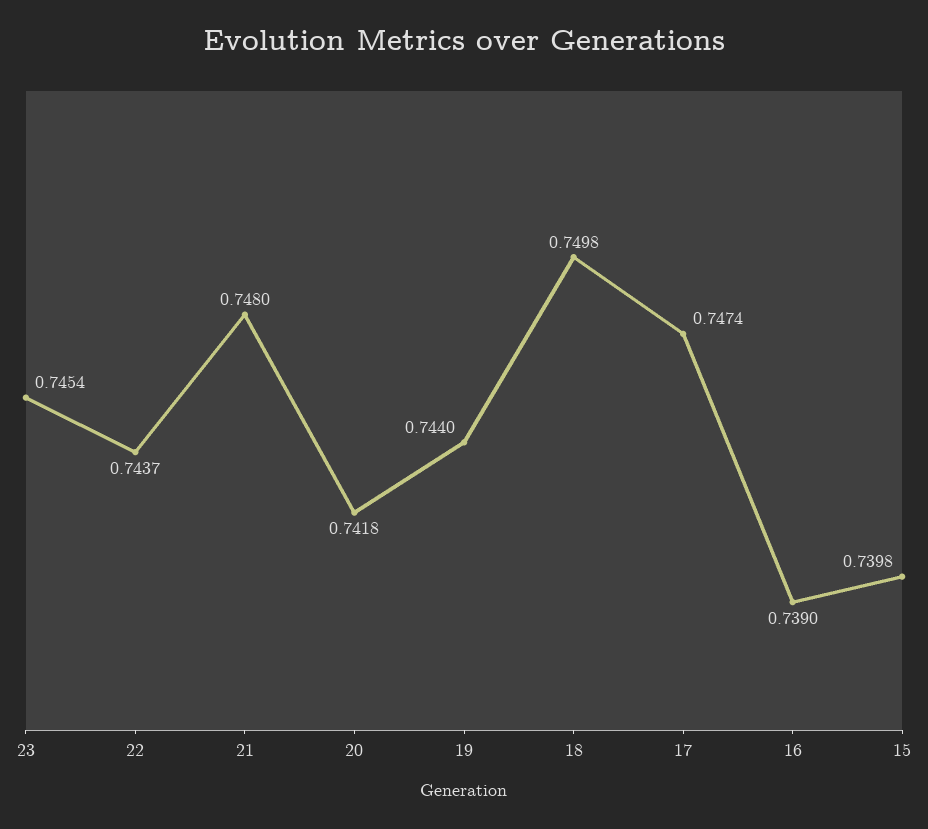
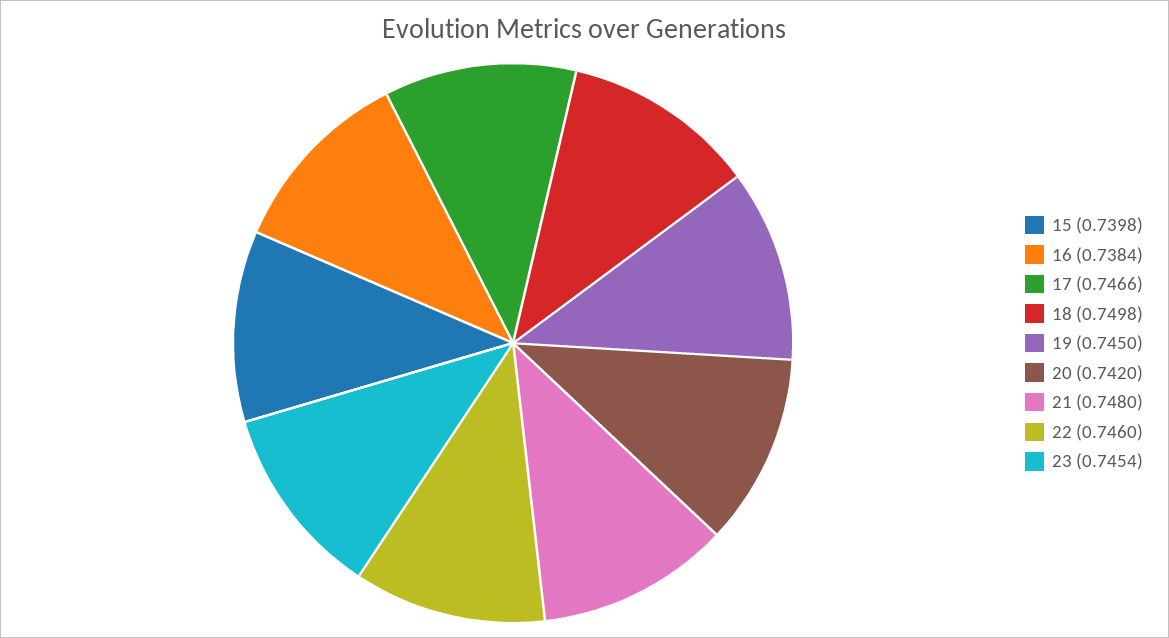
  {
    "23": 0.7454,
-   "22": 0.7437,
+   "22": 0.746,
    "21": 0.748,
-   "20": 0.7418,
+   "20": 0.742,
-   "19": 0.744,
+   "19": 0.745,
    "18": 0.7498,
-   "17": 0.7474,
+   "17": 0.7466,
-   "16": 0.739,
+   "16": 0.7384,
    "15": 0.7398
  }

